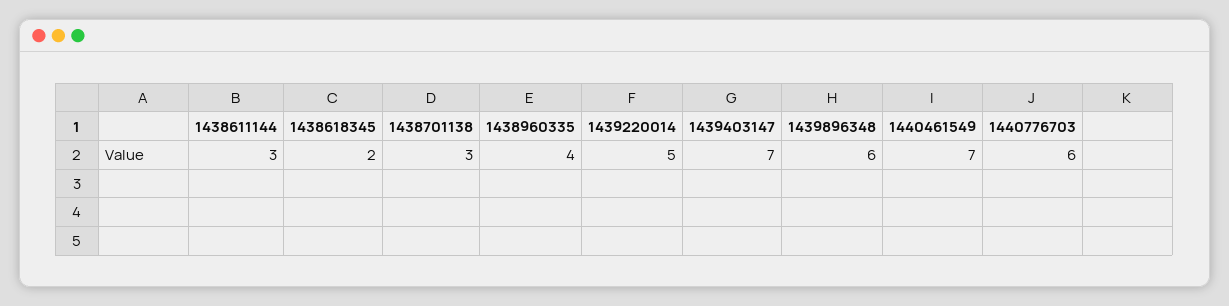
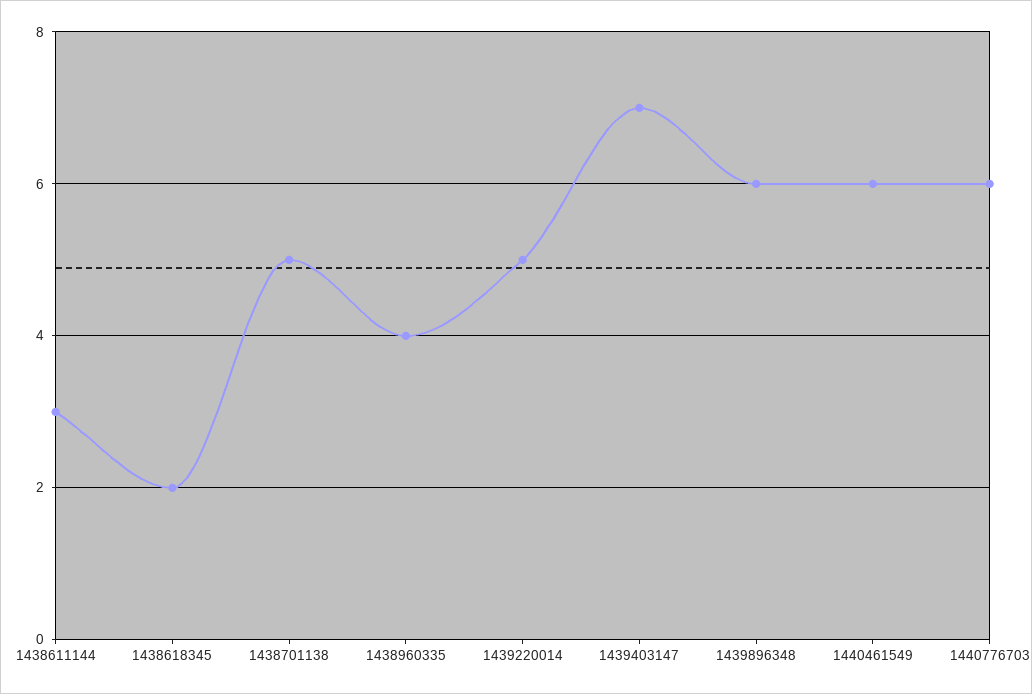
  {
    "1438611144": 3,
    "1438618345": 2,
-   "1438701138": 3,
+   "1438701138": 5,
    "1438960335": 4,
    "1439220014": 5,
    "1439403147": 7,
    "1439896348": 6,
-   "1440461549": 7,
+   "1440461549": 6,
    "1440776703": 6
  }

